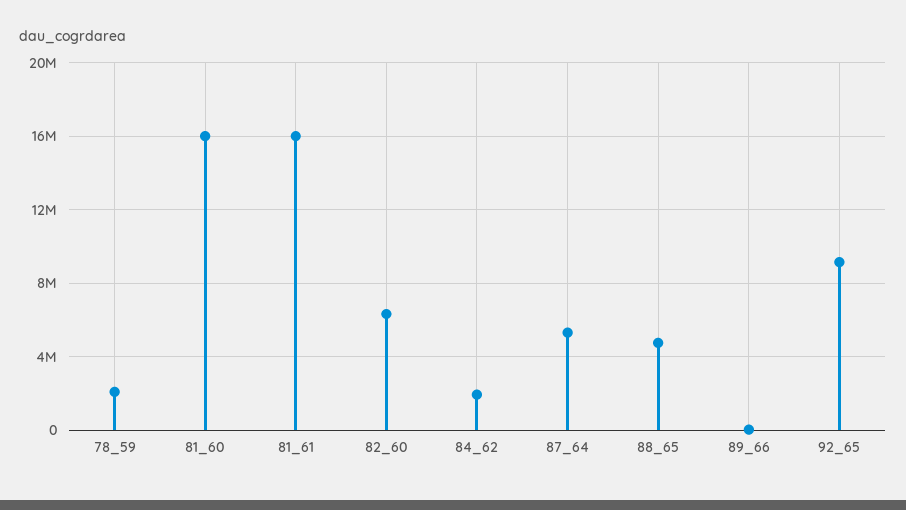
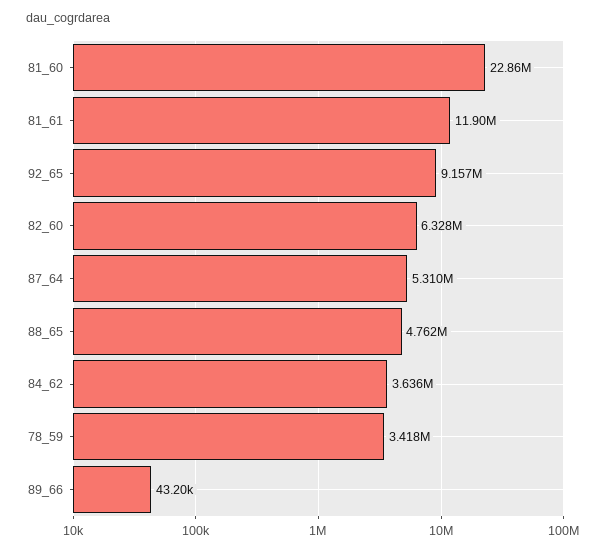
  {
-   "78_59": 2000000,
+   "78_59": 3418000,
-   "81_60": 16000000,
+   "81_60": 22860000,
-   "81_61": 16000000,
+   "81_61": 11900000,
    "82_60": 6328000,
-   "84_62": 2000000,
+   "84_62": 3636000,
    "87_64": 5310000,
    "88_65": 4762000,
    "89_66": 43200,
    "92_65": 9157000
  }

